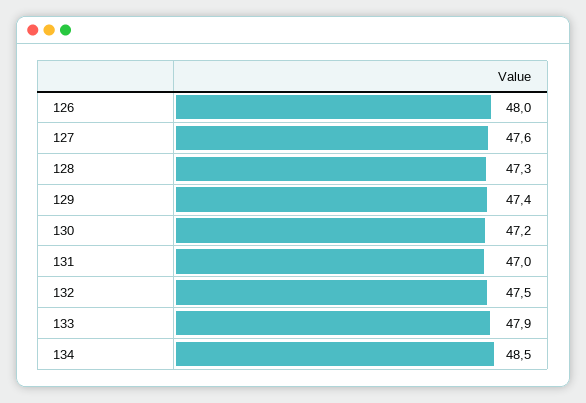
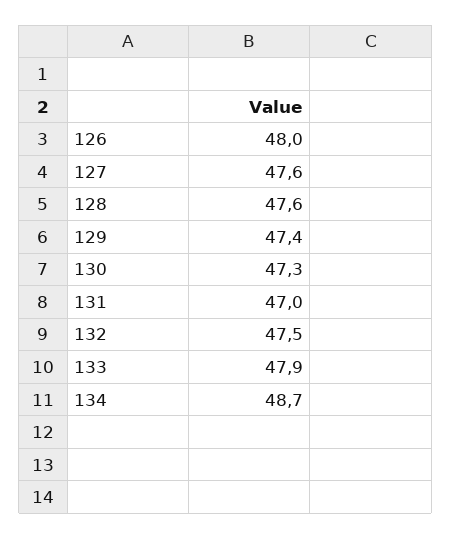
  {
    "126": 48,
    "127": 47.6,
-   "128": 47.3,
+   "128": 47.6,
    "129": 47.4,
-   "130": 47.2,
+   "130": 47.3,
    "131": 47,
    "132": 47.5,
    "133": 47.9,
-   "134": 48.5
+   "134": 48.7
  }

